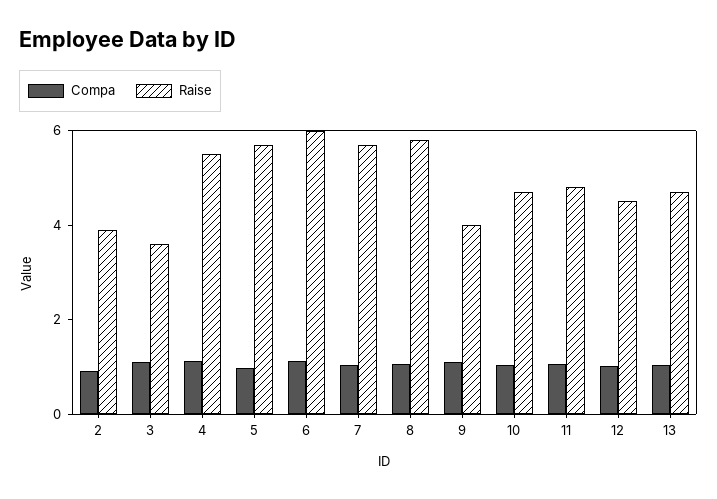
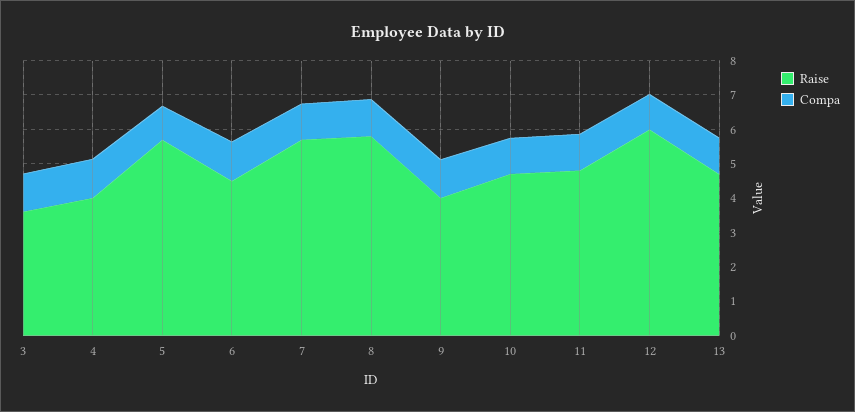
  {
    "Compa": {
-     "2": 1,
      "3": 1,
      "4": 1.25,
      "5": 1,
      "6": 1.25,
      "7": 1,
      "8": 1,
      "9": 1,
      "10": 1,
      "11": 1,
      "12": 1,
      "13": 1
    },
    "Raise": {
-     "2": 4,
      "3": 3.5,
-     "4": 5.5,
+     "4": 4,
      "5": 5.75,
-     "6": 6,
+     "6": 4.5,
      "7": 5.75,
      "8": 5.75,
      "9": 4,
      "10": 4.75,
      "11": 4.75,
-     "12": 4.5,
+     "12": 6,
      "13": 4.75
    }
  }

